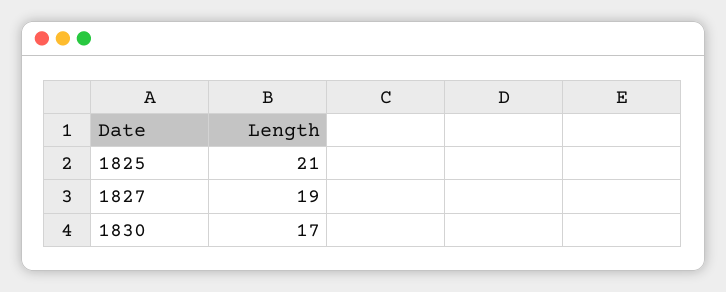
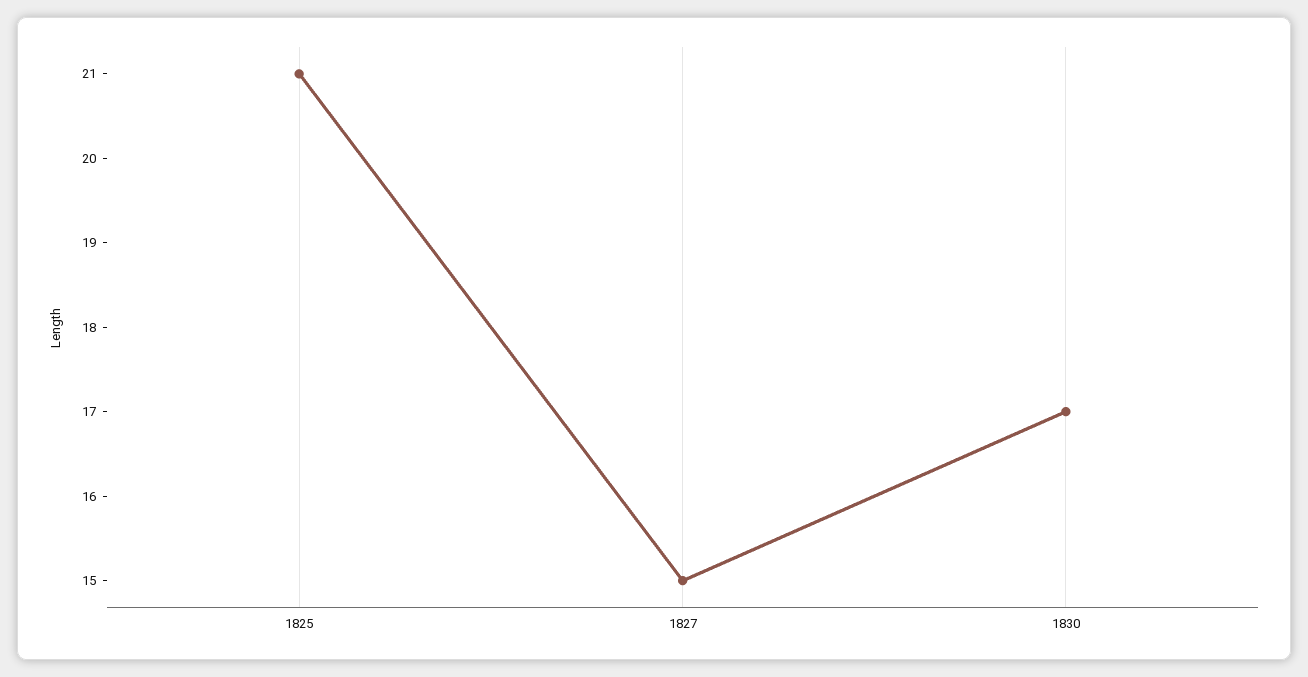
  {
    "1825": 21,
-   "1827": 19,
+   "1827": 15,
    "1830": 17
  }

